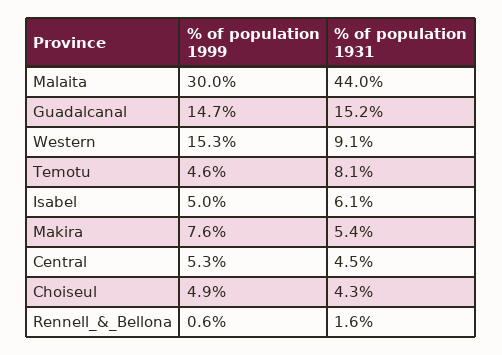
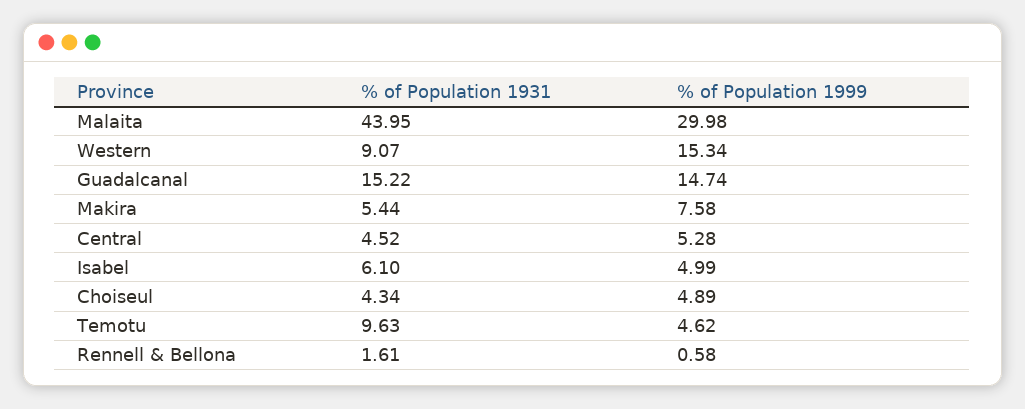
  {
    "% of population 1999": {
      "Malaita": 29.98,
      "Guadalcanal": 14.74,
      "Western": 15.34,
      "Temotu": 4.62,
      "Isabel": 4.99,
      "Makira": 7.58,
      "Central": 5.28,
      "Choiseul": 4.89,
      "Rennell_&_Bellona": 0.58
    },
    "% of population 1931": {
      "Malaita": 43.95,
      "Guadalcanal": 15.22,
      "Western": 9.07,
-     "Temotu": 8.1,
+     "Temotu": 9.63,
      "Isabel": 6.1,
      "Makira": 5.44,
      "Central": 4.52,
      "Choiseul": 4.34,
      "Rennell_&_Bellona": 1.61
    }
  }

